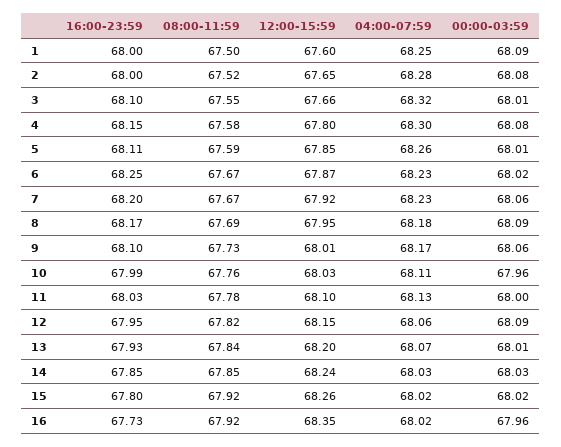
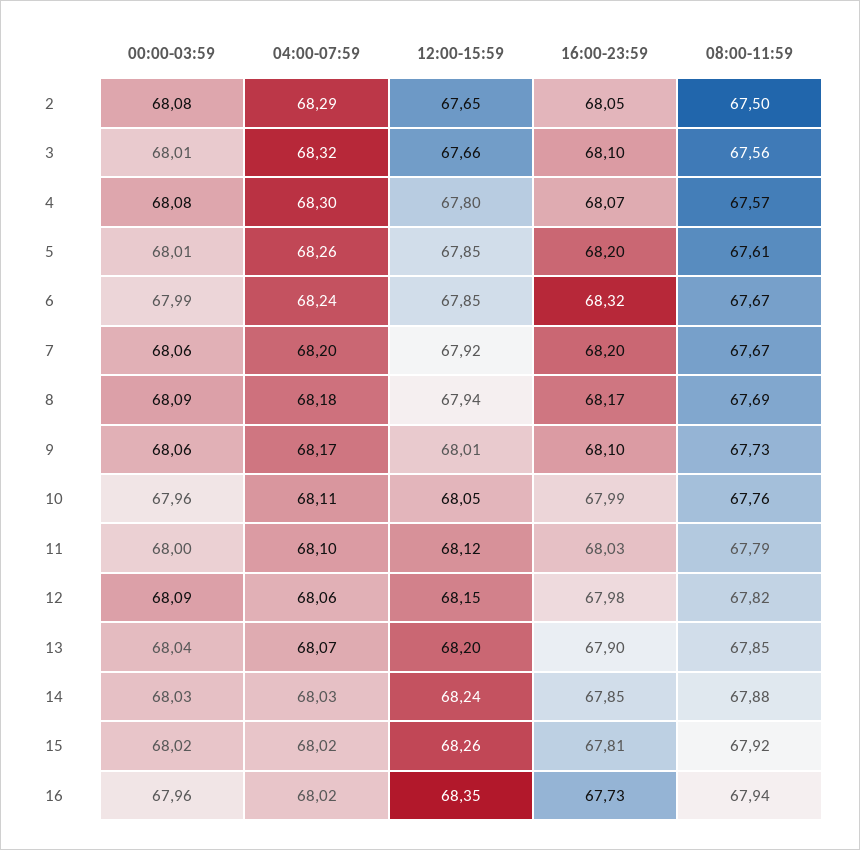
  {
    "16:00-23:59": {
-     "1": 68,
-     "2": 68,
+     "2": 68.05,
      "3": 68.1,
-     "4": 68.15,
+     "4": 68.07,
-     "5": 68.11,
+     "5": 68.2,
-     "6": 68.25,
+     "6": 68.32,
      "7": 68.2,
      "8": 68.17,
      "9": 68.1,
      "10": 67.99,
      "11": 68.03,
-     "12": 67.95,
+     "12": 67.98,
-     "13": 67.93,
+     "13": 67.9,
      "14": 67.85,
-     "15": 67.8,
+     "15": 67.81,
      "16": 67.73
    },
    "08:00-11:59": {
-     "1": 67.5,
-     "2": 67.52,
+     "2": 67.5,
-     "3": 67.55,
+     "3": 67.56,
-     "4": 67.58,
+     "4": 67.57,
-     "5": 67.59,
+     "5": 67.61,
      "6": 67.67,
      "7": 67.67,
      "8": 67.69,
      "9": 67.73,
      "10": 67.76,
-     "11": 67.78,
+     "11": 67.79,
      "12": 67.82,
-     "13": 67.84,
+     "13": 67.85,
-     "14": 67.85,
+     "14": 67.88,
      "15": 67.92,
-     "16": 67.92
+     "16": 67.94
    },
    "12:00-15:59": {
-     "1": 67.6,
      "2": 67.65,
      "3": 67.66,
      "4": 67.8,
      "5": 67.85,
-     "6": 67.87,
+     "6": 67.85,
      "7": 67.92,
-     "8": 67.95,
+     "8": 67.94,
      "9": 68.01,
-     "10": 68.03,
+     "10": 68.05,
-     "11": 68.1,
+     "11": 68.12,
      "12": 68.15,
      "13": 68.2,
      "14": 68.24,
      "15": 68.26,
      "16": 68.35
    },
    "04:00-07:59": {
-     "1": 68.25,
-     "2": 68.28,
+     "2": 68.29,
      "3": 68.32,
      "4": 68.3,
      "5": 68.26,
-     "6": 68.23,
+     "6": 68.24,
-     "7": 68.23,
+     "7": 68.2,
      "8": 68.18,
      "9": 68.17,
      "10": 68.11,
-     "11": 68.13,
+     "11": 68.1,
      "12": 68.06,
      "13": 68.07,
      "14": 68.03,
      "15": 68.02,
      "16": 68.02
    },
    "00:00-03:59": {
-     "1": 68.09,
      "2": 68.08,
      "3": 68.01,
      "4": 68.08,
      "5": 68.01,
-     "6": 68.02,
+     "6": 67.99,
      "7": 68.06,
      "8": 68.09,
      "9": 68.06,
      "10": 67.96,
      "11": 68,
      "12": 68.09,
-     "13": 68.01,
+     "13": 68.04,
      "14": 68.03,
      "15": 68.02,
      "16": 67.96
    }
  }

